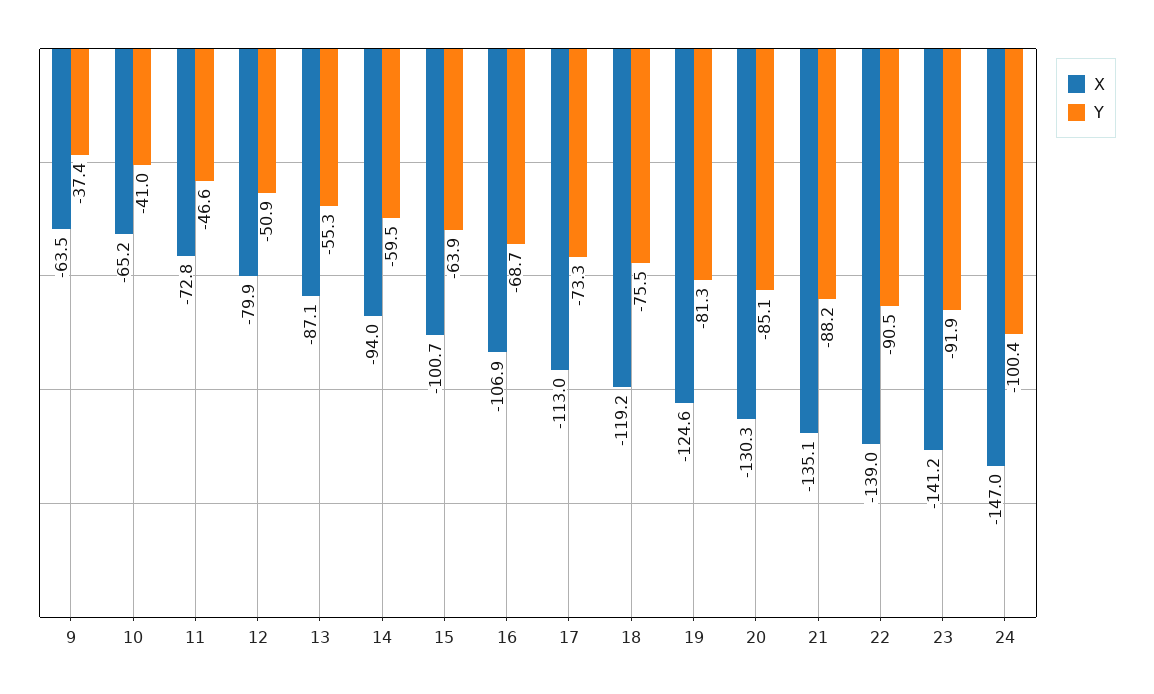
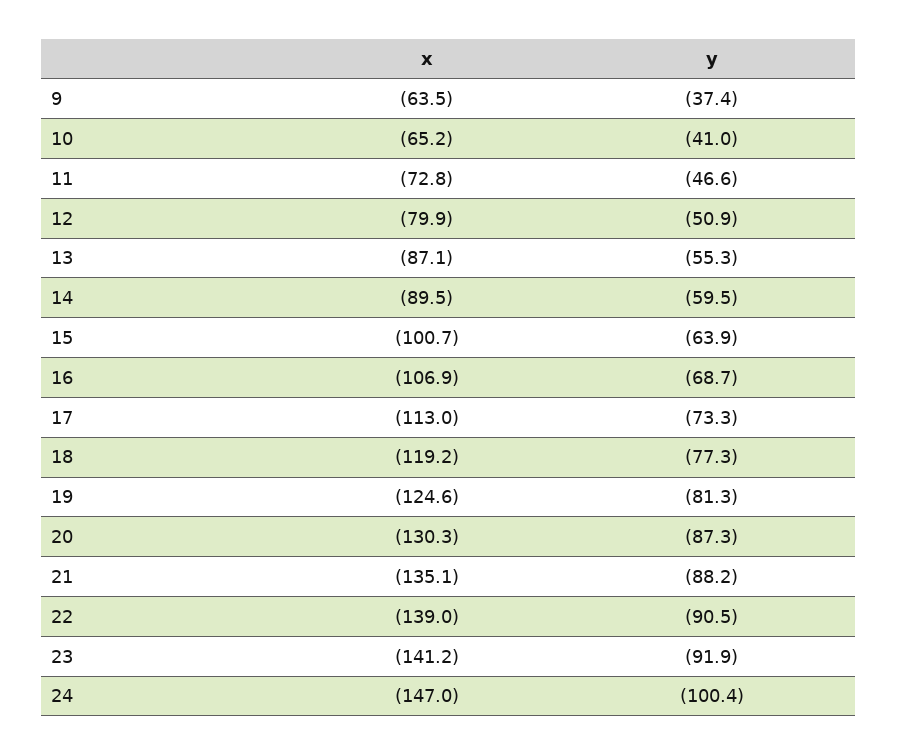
  {
    "X": {
      "9": -63.5,
      "10": -65.2,
      "11": -72.8,
      "12": -79.9,
      "13": -87.1,
-     "14": -94,
+     "14": -89.5,
      "15": -100.7,
      "16": -106.9,
      "17": -113,
      "18": -119.2,
      "19": -124.6,
      "20": -130.3,
      "21": -135.1,
      "22": -139,
      "23": -141.2,
      "24": -147
    },
    "Y": {
      "9": -37.4,
      "10": -41,
      "11": -46.6,
      "12": -50.9,
      "13": -55.3,
      "14": -59.5,
      "15": -63.9,
      "16": -68.7,
      "17": -73.3,
-     "18": -75.5,
+     "18": -77.3,
      "19": -81.3,
-     "20": -85.1,
+     "20": -87.3,
      "21": -88.2,
      "22": -90.5,
      "23": -91.9,
      "24": -100.4
    }
  }

